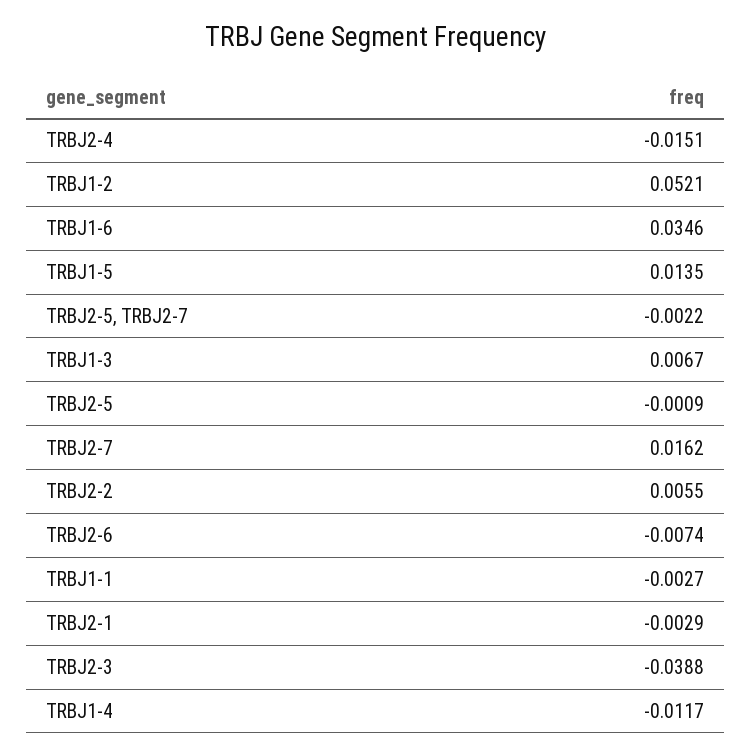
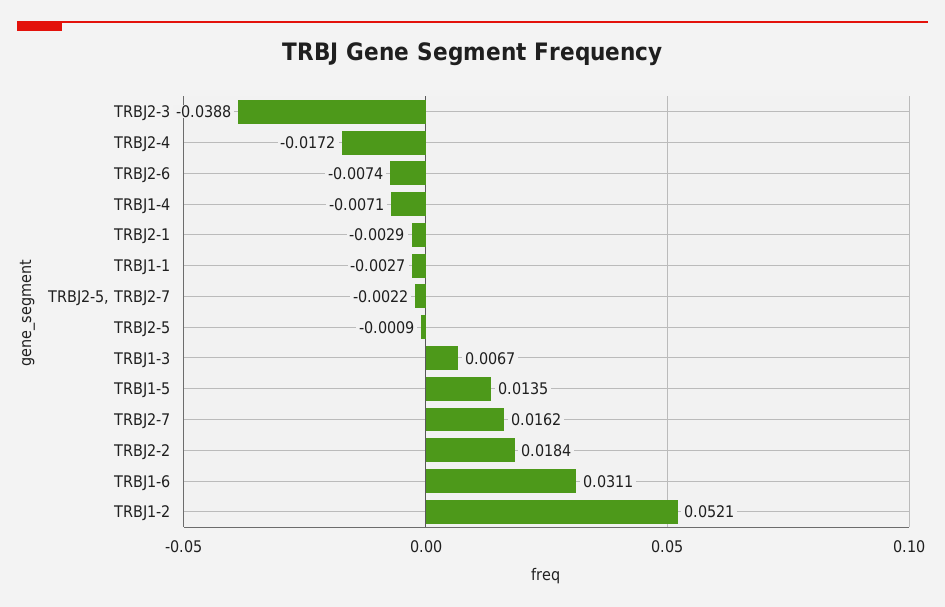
  {
-   "TRBJ2-4": -0.0151,
+   "TRBJ2-4": -0.0172,
    "TRBJ1-2": 0.0521,
-   "TRBJ1-6": 0.0346,
+   "TRBJ1-6": 0.0311,
    "TRBJ1-5": 0.0135,
    "TRBJ2-5, TRBJ2-7": -0.0022,
    "TRBJ1-3": 0.0067,
    "TRBJ2-5": -0.0009,
    "TRBJ2-7": 0.0162,
-   "TRBJ2-2": 0.0055,
+   "TRBJ2-2": 0.0184,
    "TRBJ2-6": -0.0074,
    "TRBJ1-1": -0.0027,
    "TRBJ2-1": -0.0029,
    "TRBJ2-3": -0.0388,
-   "TRBJ1-4": -0.0117
+   "TRBJ1-4": -0.0071
  }

